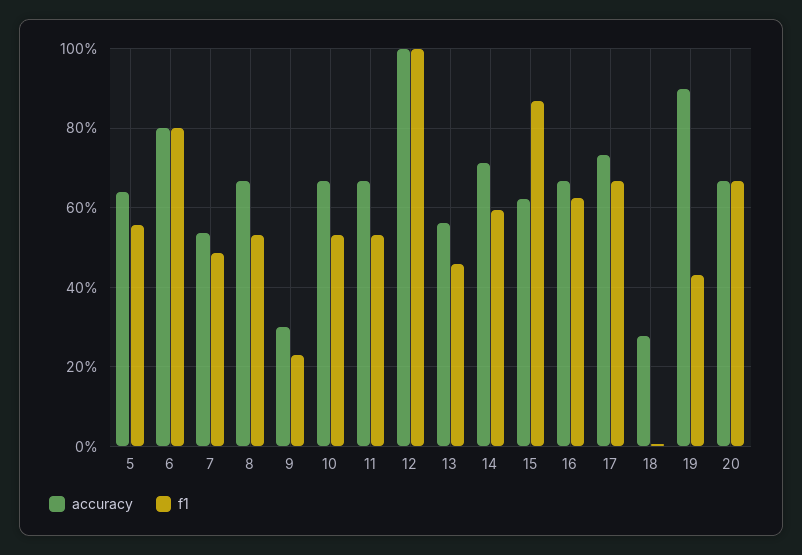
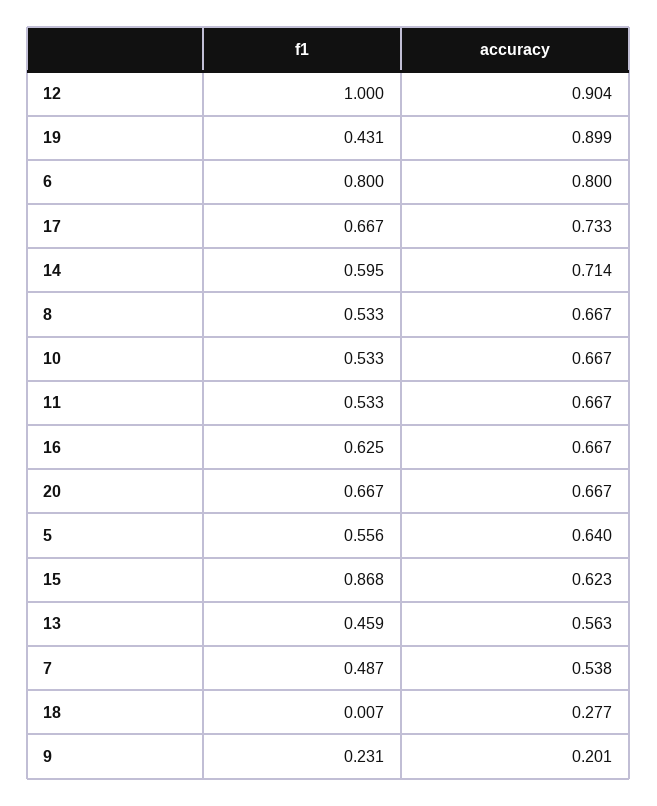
  {
    "accuracy": {
      "5": 0.64,
      "6": 0.8,
      "7": 0.538,
      "8": 0.667,
-     "9": 0.3,
+     "9": 0.201,
      "10": 0.667,
      "11": 0.667,
-     "12": 1,
+     "12": 0.904,
      "13": 0.563,
      "14": 0.714,
      "15": 0.623,
      "16": 0.667,
      "17": 0.733,
      "18": 0.277,
      "19": 0.899,
      "20": 0.667
    },
    "f1": {
      "5": 0.556,
      "6": 0.8,
      "7": 0.487,
      "8": 0.533,
      "9": 0.231,
      "10": 0.533,
      "11": 0.533,
      "12": 1,
      "13": 0.459,
      "14": 0.595,
      "15": 0.868,
      "16": 0.625,
      "17": 0.667,
      "18": 0.007,
      "19": 0.431,
      "20": 0.667
    }
  }

